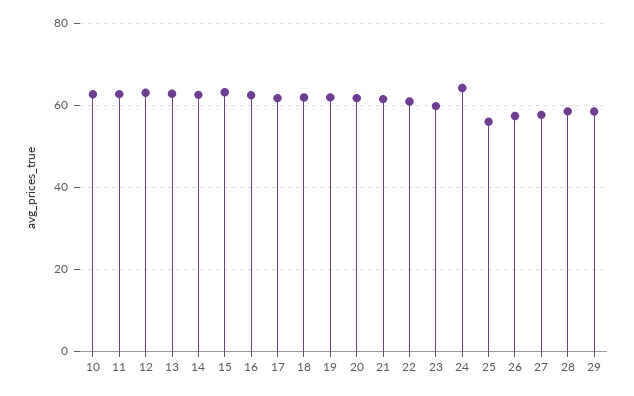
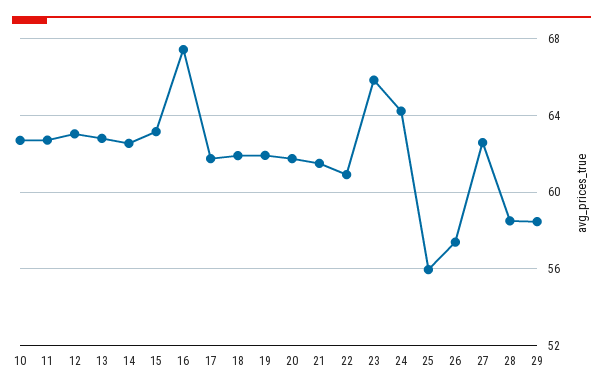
  {
    "10": 62.5,
    "11": 62.5,
    "12": 63,
    "13": 63,
    "14": 62.5,
    "15": 63,
-   "16": 62,
+   "16": 67.5,
    "17": 61.5,
    "18": 62,
    "19": 62,
    "20": 61.5,
    "21": 61.5,
    "22": 61,
-   "23": 60,
+   "23": 66,
    "24": 64,
    "25": 56,
    "26": 57.5,
-   "27": 58,
+   "27": 62.5,
    "28": 58.5,
    "29": 58.5
  }

